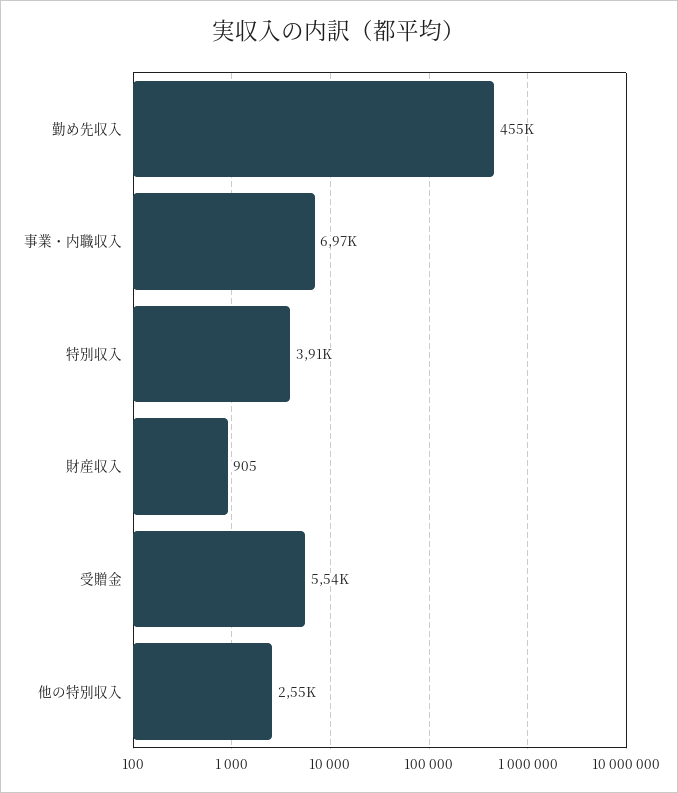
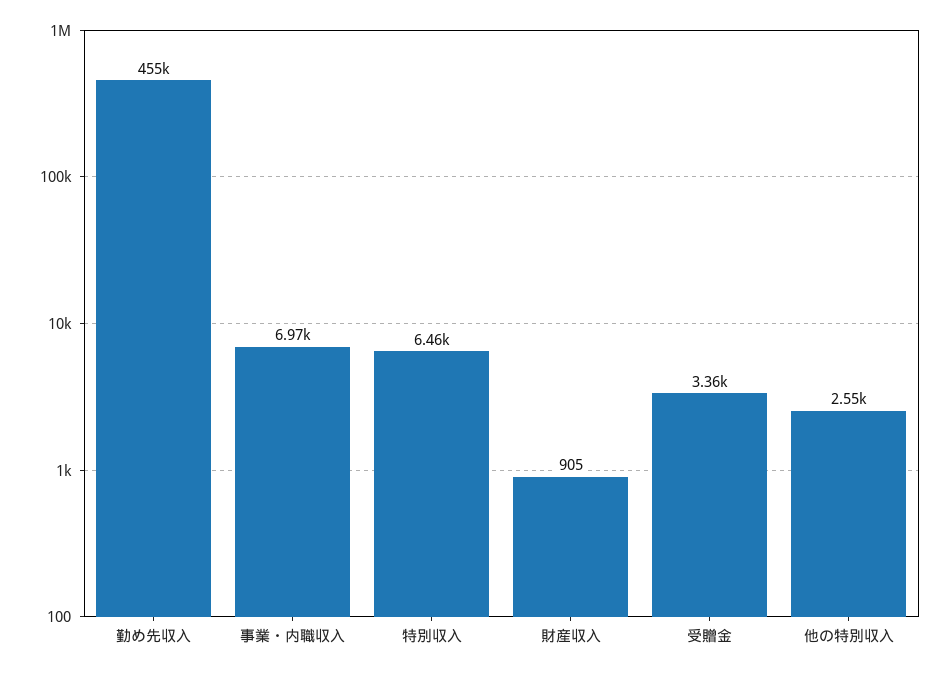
  {
    "勤め先収入": 455000,
    "事業・内職収入": 6970,
-   "特別収入": 3910,
+   "特別収入": 6460,
    "財産収入": 905,
-   "受贈金": 5540,
+   "受贈金": 3360,
    "他の特別収入": 2550
  }

